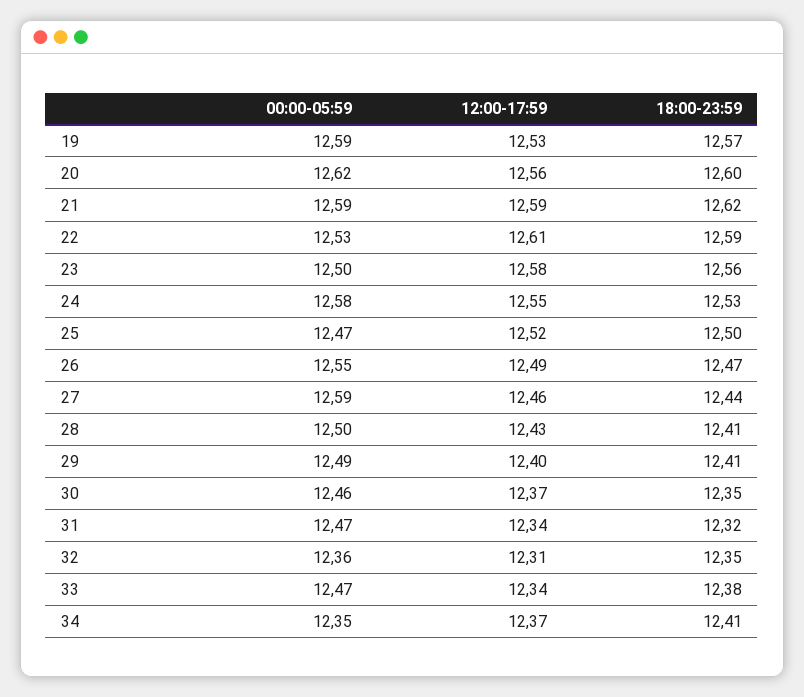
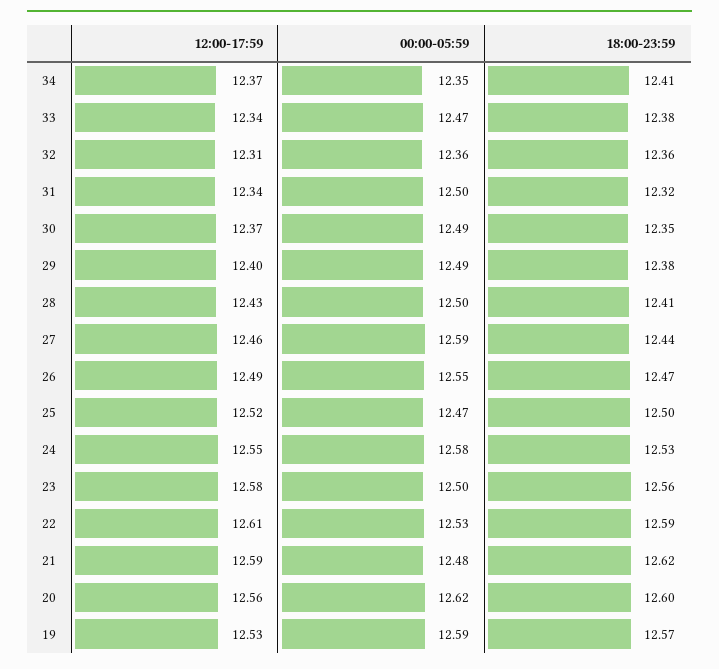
  {
    "00:00-05:59": {
      "19": 12.59,
      "20": 12.62,
-     "21": 12.59,
+     "21": 12.48,
      "22": 12.53,
      "23": 12.5,
      "24": 12.58,
      "25": 12.47,
      "26": 12.55,
      "27": 12.59,
      "28": 12.5,
      "29": 12.49,
-     "30": 12.46,
+     "30": 12.49,
-     "31": 12.47,
+     "31": 12.5,
      "32": 12.36,
      "33": 12.47,
      "34": 12.35
    },
    "12:00-17:59": {
      "19": 12.53,
      "20": 12.56,
      "21": 12.59,
      "22": 12.61,
      "23": 12.58,
      "24": 12.55,
      "25": 12.52,
      "26": 12.49,
      "27": 12.46,
      "28": 12.43,
      "29": 12.4,
      "30": 12.37,
      "31": 12.34,
      "32": 12.31,
      "33": 12.34,
      "34": 12.37
    },
    "18:00-23:59": {
      "19": 12.57,
      "20": 12.6,
      "21": 12.62,
      "22": 12.59,
      "23": 12.56,
      "24": 12.53,
      "25": 12.5,
      "26": 12.47,
      "27": 12.44,
      "28": 12.41,
-     "29": 12.41,
+     "29": 12.38,
      "30": 12.35,
      "31": 12.32,
-     "32": 12.35,
+     "32": 12.36,
      "33": 12.38,
      "34": 12.41
    }
  }

